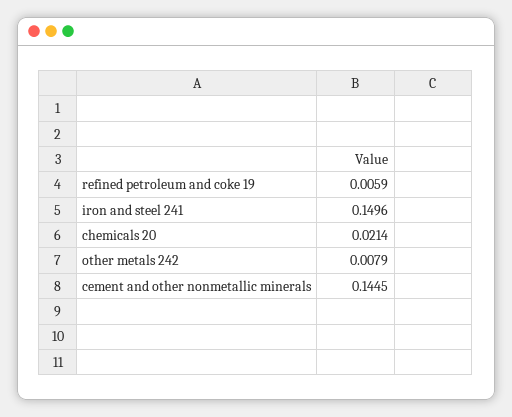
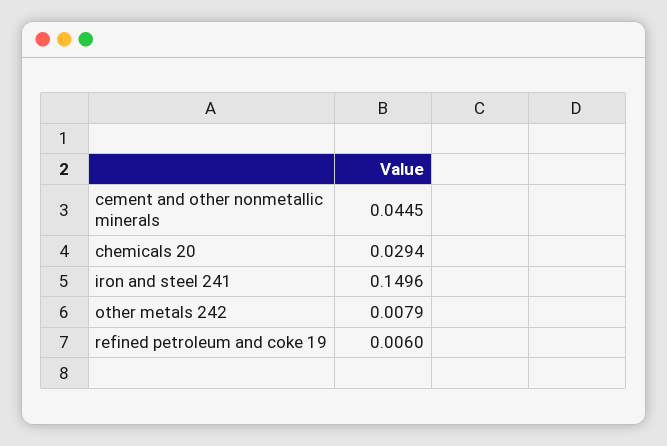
  {
-   "refined petroleum and coke 19": 0.0059,
+   "refined petroleum and coke 19": 0.006,
    "iron and steel 241": 0.1496,
-   "chemicals 20": 0.0214,
+   "chemicals 20": 0.0294,
    "other metals 242": 0.0079,
-   "cement and other nonmetallic minerals": 0.1445
+   "cement and other nonmetallic minerals": 0.0445
  }

